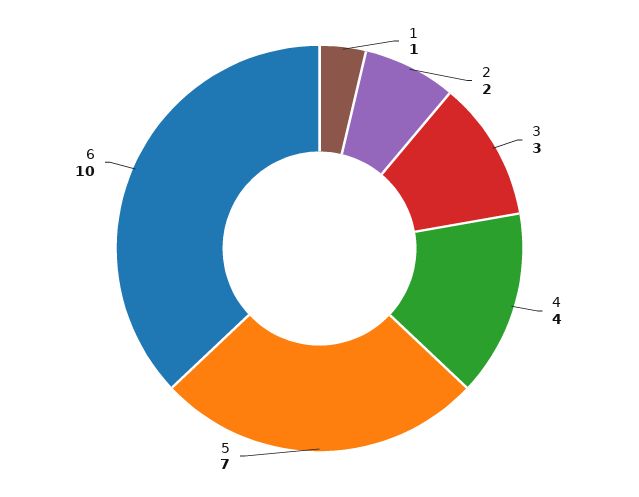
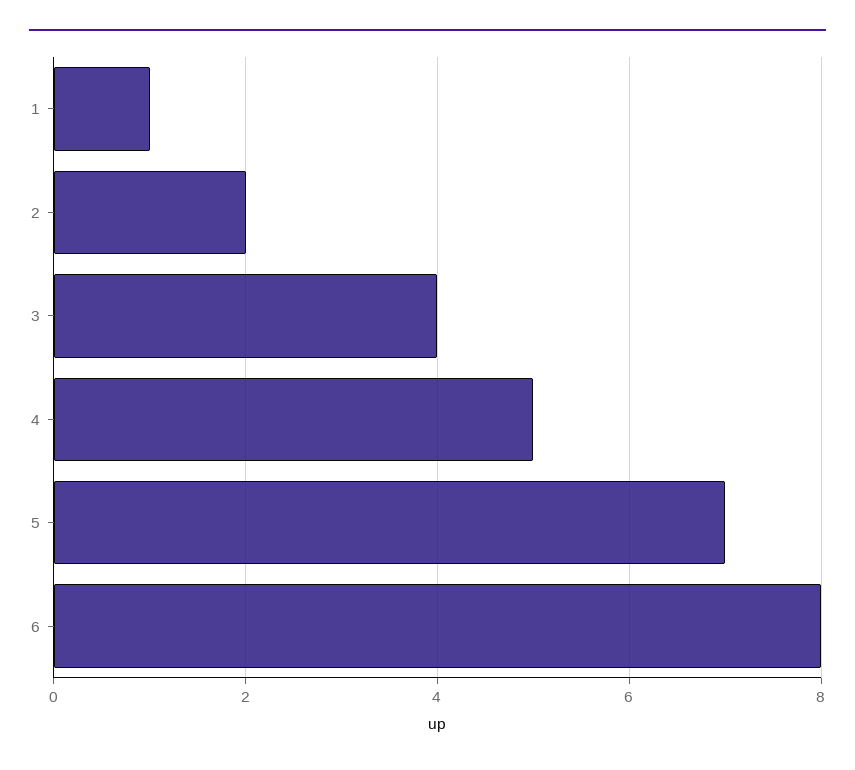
  {
    "1": 1,
    "2": 2,
-   "3": 3,
+   "3": 4,
-   "4": 4,
+   "4": 5,
    "5": 7,
-   "6": 10
+   "6": 8
  }

